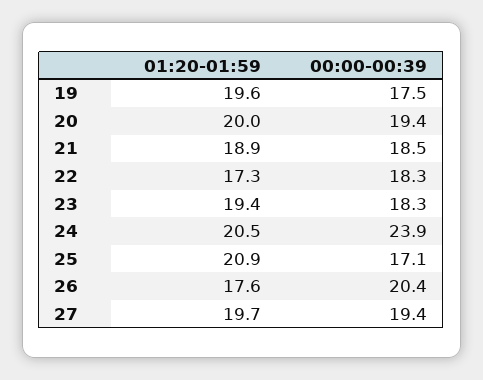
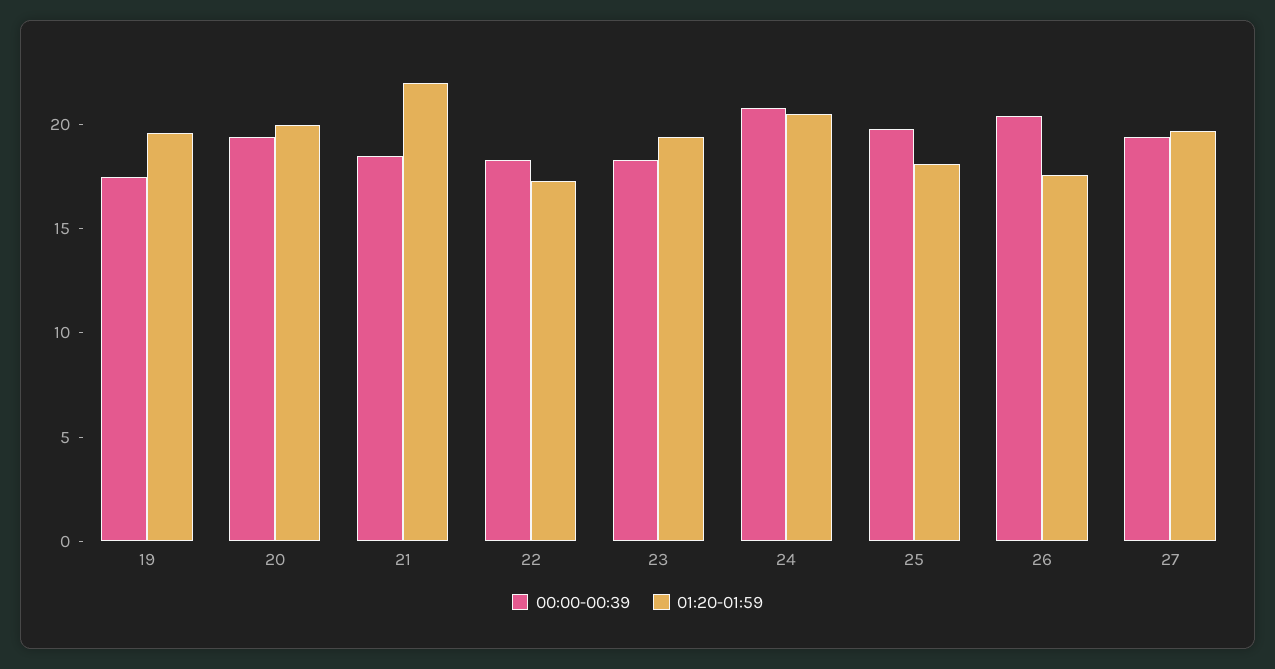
  {
    "01:20-01:59": {
      "19": 19.6,
      "20": 20,
-     "21": 18.9,
+     "21": 22,
      "22": 17.3,
      "23": 19.4,
      "24": 20.5,
-     "25": 20.9,
+     "25": 18,
      "26": 17.6,
      "27": 19.7
    },
    "00:00-00:39": {
      "19": 17.5,
      "20": 19.4,
      "21": 18.5,
      "22": 18.3,
      "23": 18.3,
-     "24": 23.9,
+     "24": 21,
-     "25": 17.1,
+     "25": 20,
      "26": 20.4,
      "27": 19.4
    }
  }

